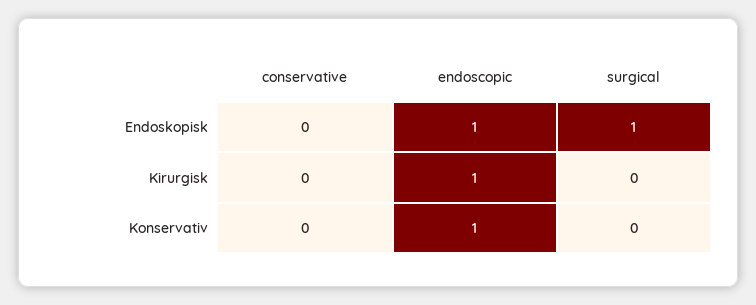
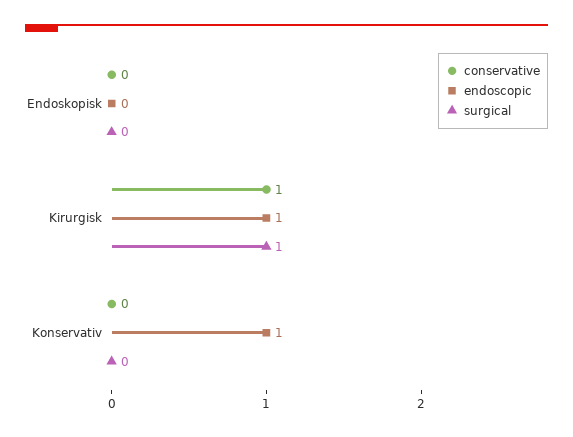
  {
    "conservative": {
      "Endoskopisk": 0,
-     "Kirurgisk": 0,
+     "Kirurgisk": 1,
      "Konservativ": 0
    },
    "endoscopic": {
-     "Endoskopisk": 1,
+     "Endoskopisk": 0,
      "Kirurgisk": 1,
      "Konservativ": 1
    },
    "surgical": {
-     "Endoskopisk": 1,
+     "Endoskopisk": 0,
-     "Kirurgisk": 0,
+     "Kirurgisk": 1,
      "Konservativ": 0
    }
  }

